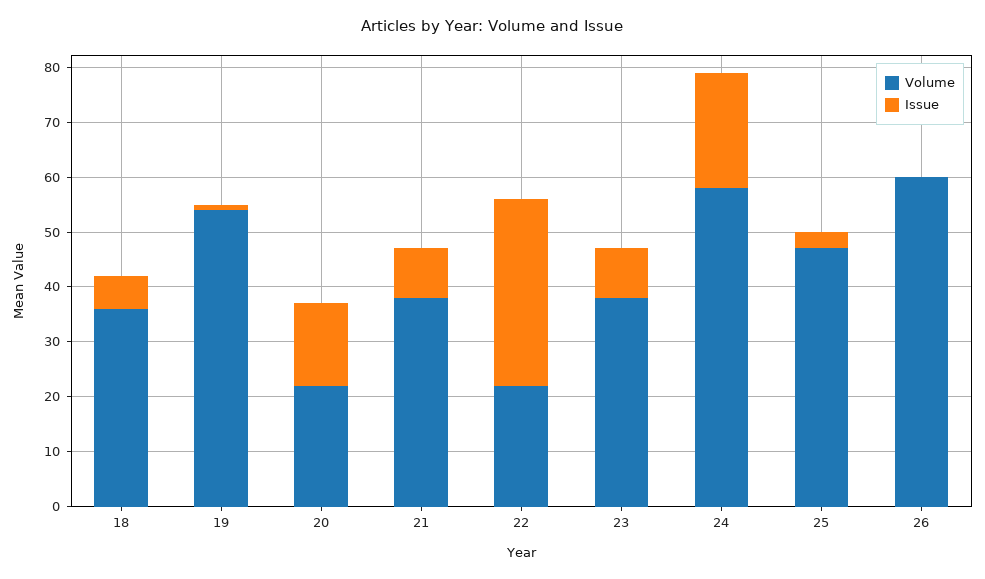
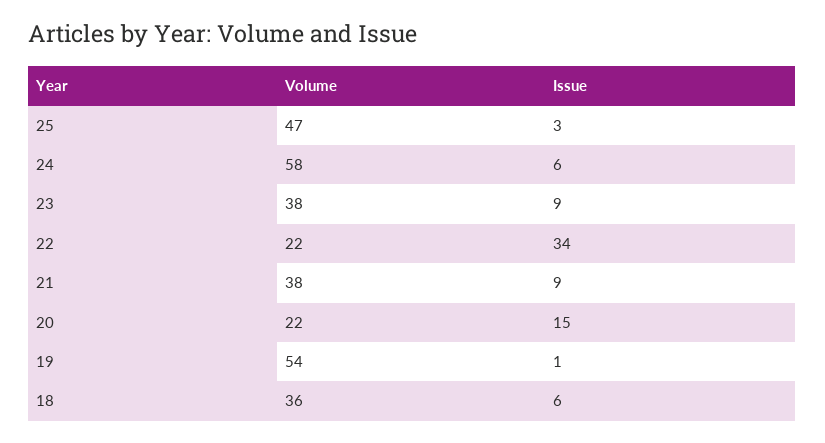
  {
    "Volume": {
      "18": 36,
      "19": 54,
      "20": 22,
      "21": 38,
      "22": 22,
      "23": 38,
      "24": 58,
-     "25": 47,
+     "25": 47
-     "26": 60
    },
    "Issue": {
      "18": 6,
      "19": 1,
      "20": 15,
      "21": 9,
      "22": 34,
      "23": 9,
-     "24": 20,
+     "24": 6,
-     "25": 3,
+     "25": 3
-     "26": 0
    }
  }

